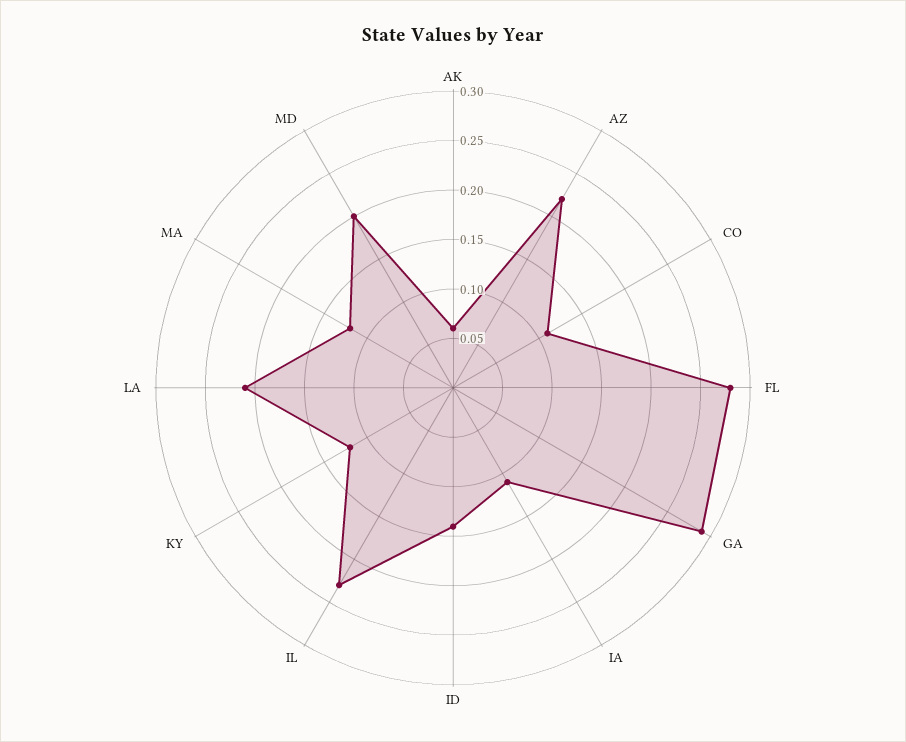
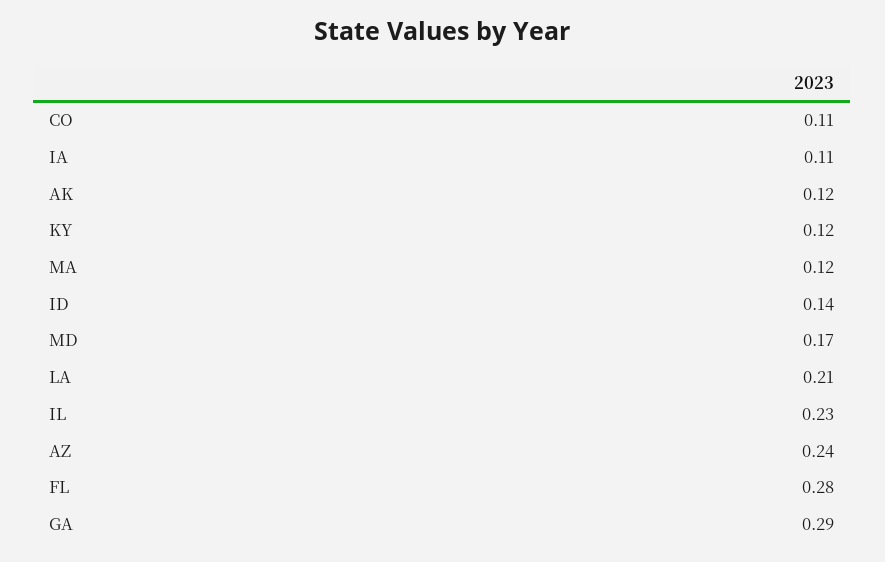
  {
-   "AK": 0.06,
+   "AK": 0.12,
-   "AZ": 0.22,
+   "AZ": 0.24,
    "CO": 0.11,
    "FL": 0.28,
    "GA": 0.29,
    "IA": 0.11,
    "ID": 0.14,
    "IL": 0.23,
    "KY": 0.12,
    "LA": 0.21,
    "MA": 0.12,
-   "MD": 0.2
+   "MD": 0.17
  }

